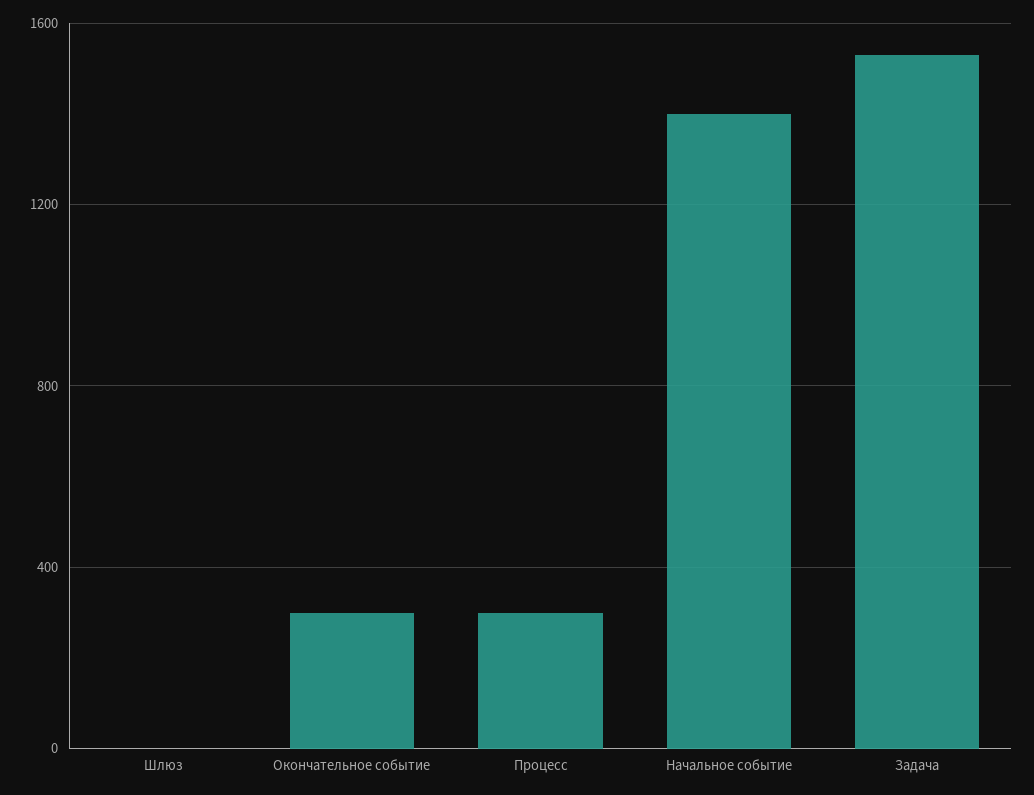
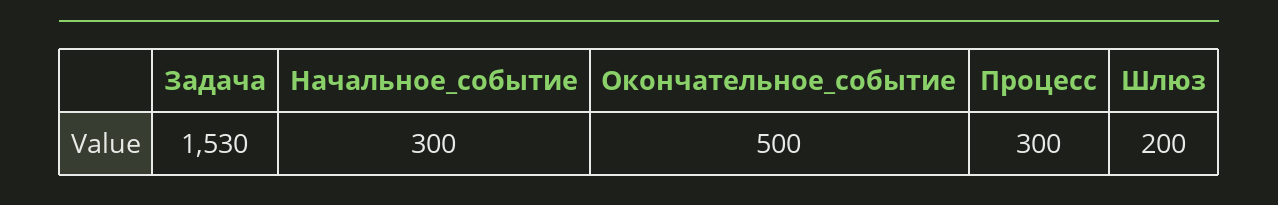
  {
-   "Шлюз": 0,
+   "Шлюз": 200,
-   "Окончательное событие": 300,
+   "Окончательное событие": 500,
    "Процесс": 300,
-   "Начальное событие": 1400,
+   "Начальное событие": 300,
    "Задача": 1530
  }

